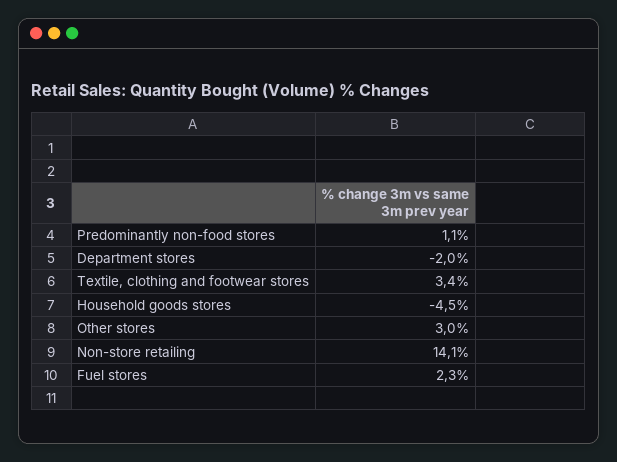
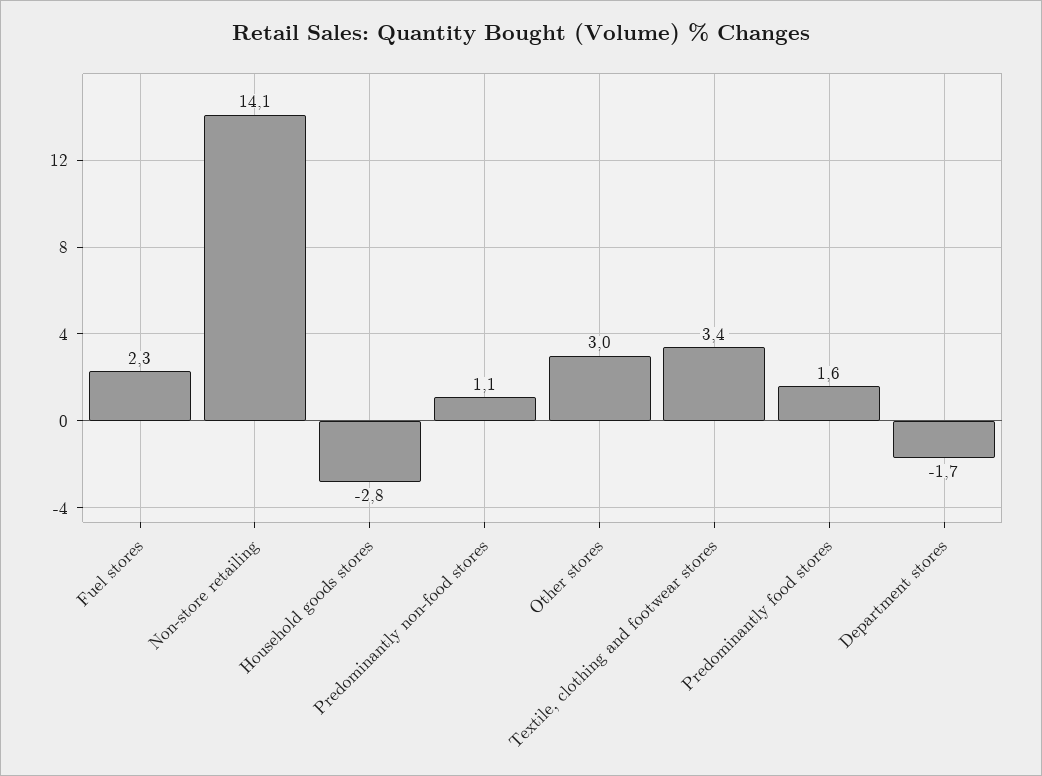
  {
    "Predominantly non-food stores": 1.1,
-   "Department stores": -2,
+   "Department stores": -1.7,
    "Textile, clothing and footwear stores": 3.4,
-   "Household goods stores": -4.5,
+   "Household goods stores": -2.8,
    "Other stores": 3,
    "Non-store retailing": 14.1,
-   "Fuel stores": 2.3
+   "Fuel stores": 2.3,
+   "Predominantly food stores": 1.6
  }

